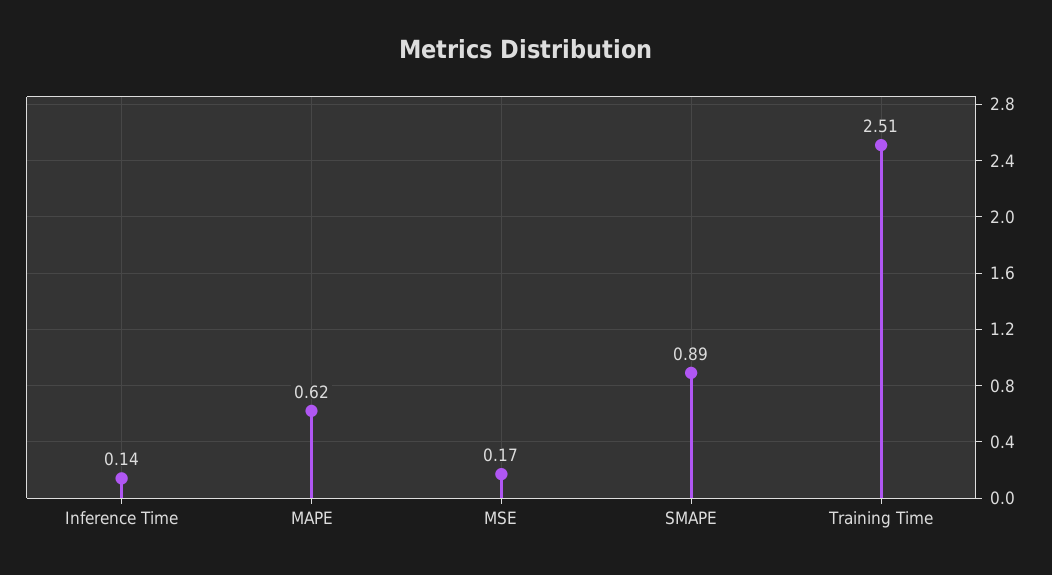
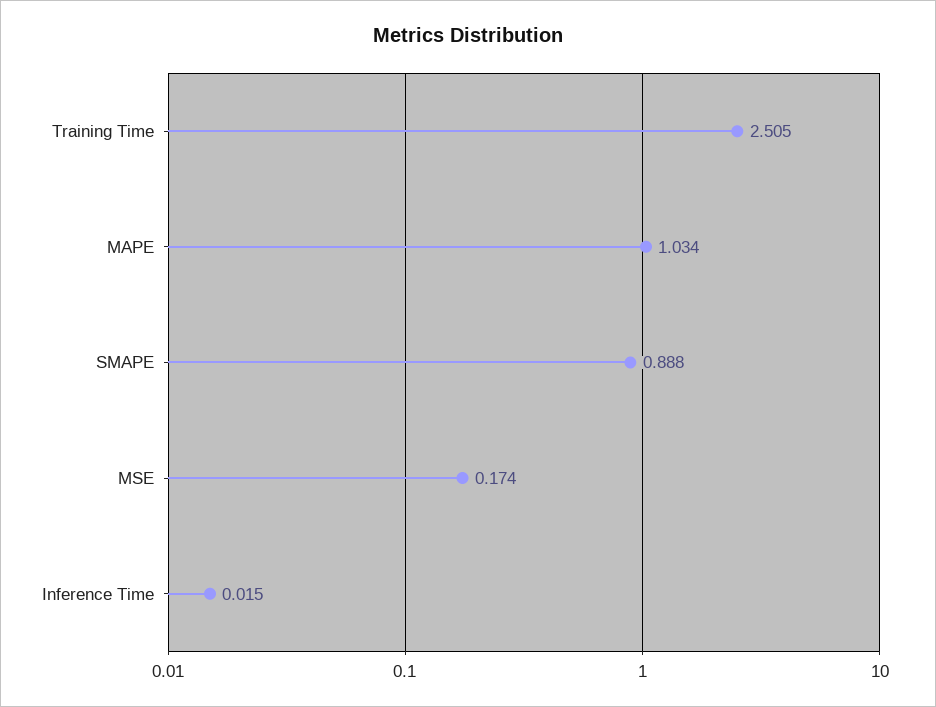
  {
-   "Inference Time": 0.14,
+   "Inference Time": 0.015,
-   "MAPE": 0.62,
+   "MAPE": 1.034,
    "MSE": 0.174,
    "SMAPE": 0.888,
    "Training Time": 2.505
  }

